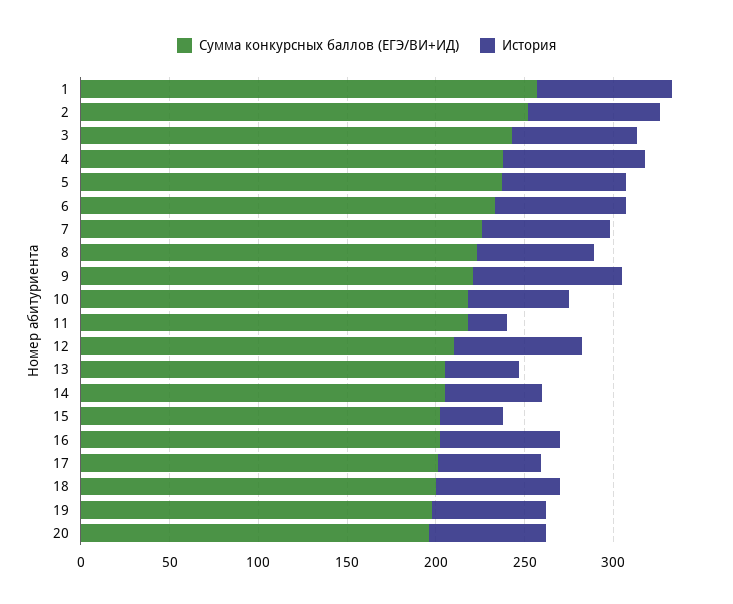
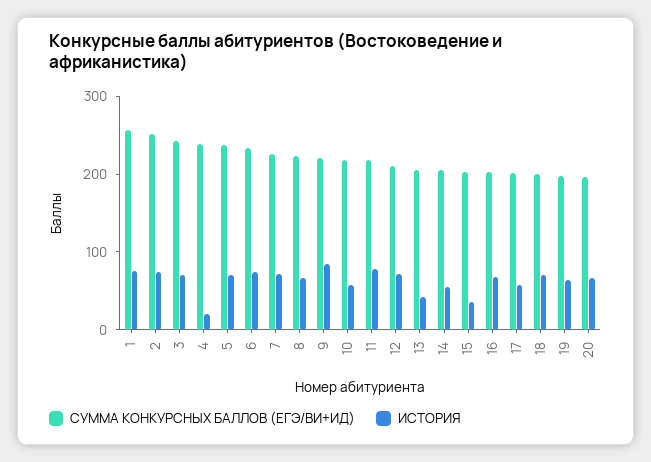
  {
    "Сумма конкурсных баллов (ЕГЭ/ВИ+ИД)": {
      "1": 260,
      "2": 250,
      "3": 240,
      "4": 240,
      "5": 240,
      "6": 230,
      "7": 230,
      "8": 220,
      "9": 220,
      "10": 220,
      "11": 220,
      "12": 210,
      "13": 210,
      "14": 210,
      "15": 200,
      "16": 200,
      "17": 200,
      "18": 200,
      "19": 200,
      "20": 200
    },
    "История": {
      "1": 80,
      "2": 70,
      "3": 70,
-     "4": 80,
+     "4": 20,
      "5": 70,
      "6": 70,
      "7": 70,
      "8": 70,
      "9": 80,
      "10": 60,
-     "11": 20,
+     "11": 80,
      "12": 70,
      "13": 40,
      "14": 60,
      "15": 40,
      "16": 70,
      "17": 60,
      "18": 70,
      "19": 60,
      "20": 70
    }
  }

